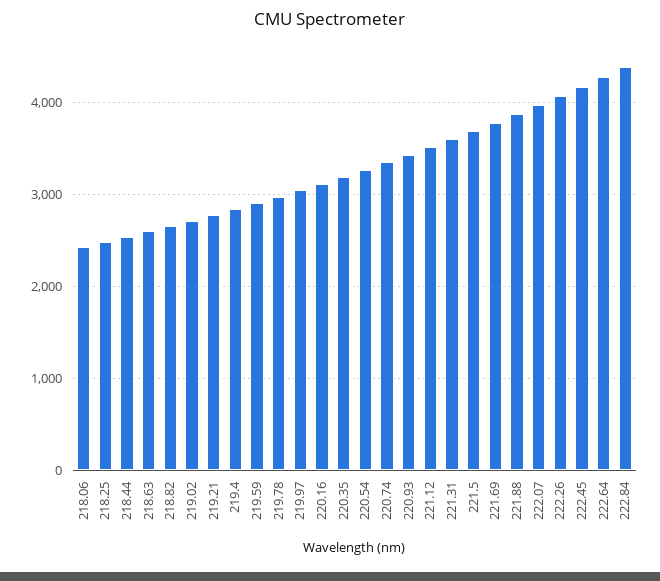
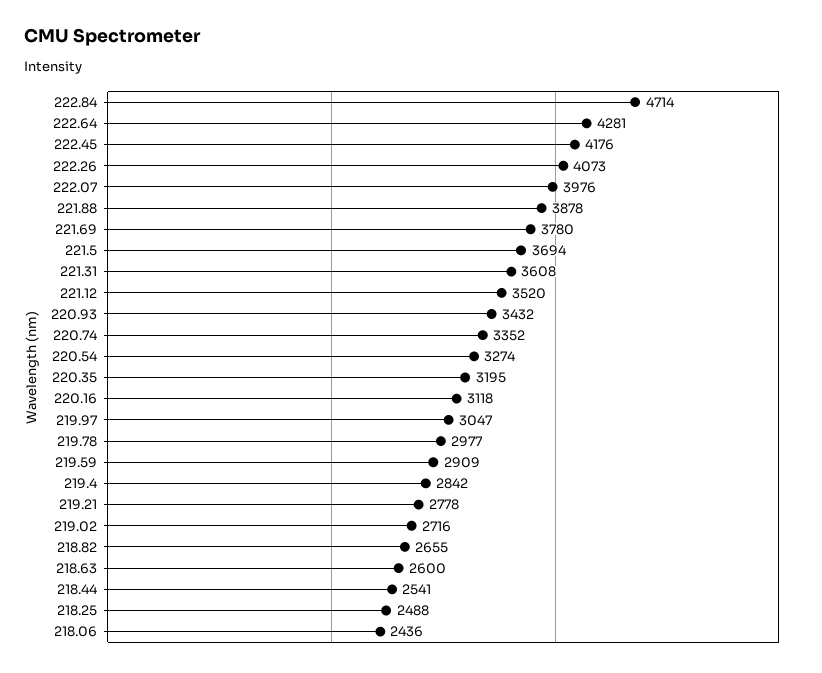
  {
    "218.06": 2436,
    "218.25": 2488,
    "218.44": 2541,
    "218.63": 2600,
    "218.82": 2655,
    "219.02": 2716,
    "219.21": 2778,
    "219.4": 2842,
    "219.59": 2909,
    "219.78": 2977,
    "219.97": 3047,
    "220.16": 3118,
    "220.35": 3195,
    "220.54": 3274,
    "220.74": 3352,
    "220.93": 3432,
    "221.12": 3520,
    "221.31": 3608,
    "221.5": 3694,
    "221.69": 3780,
    "221.88": 3878,
    "222.07": 3976,
    "222.26": 4073,
    "222.45": 4176,
    "222.64": 4281,
-   "222.84": 4400
+   "222.84": 4714
  }

